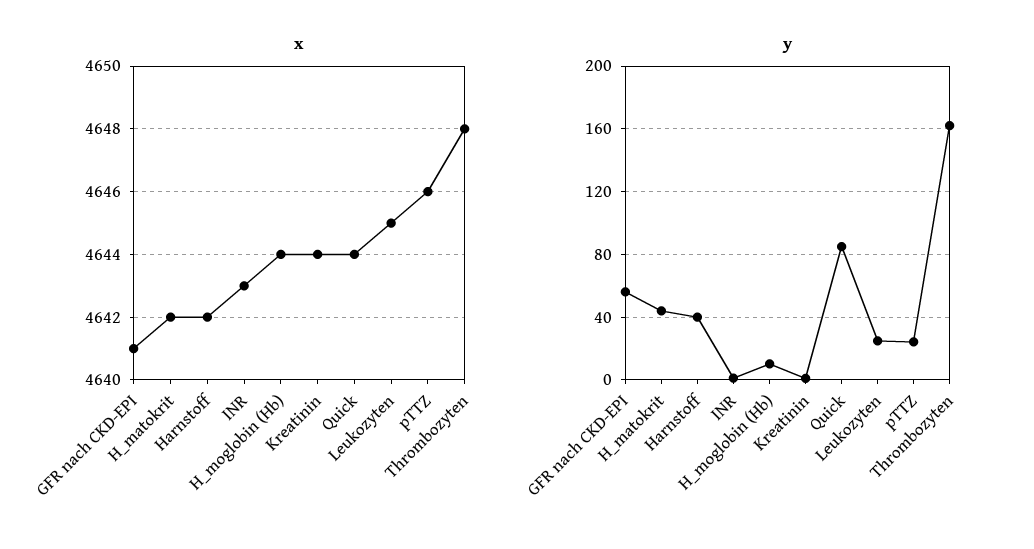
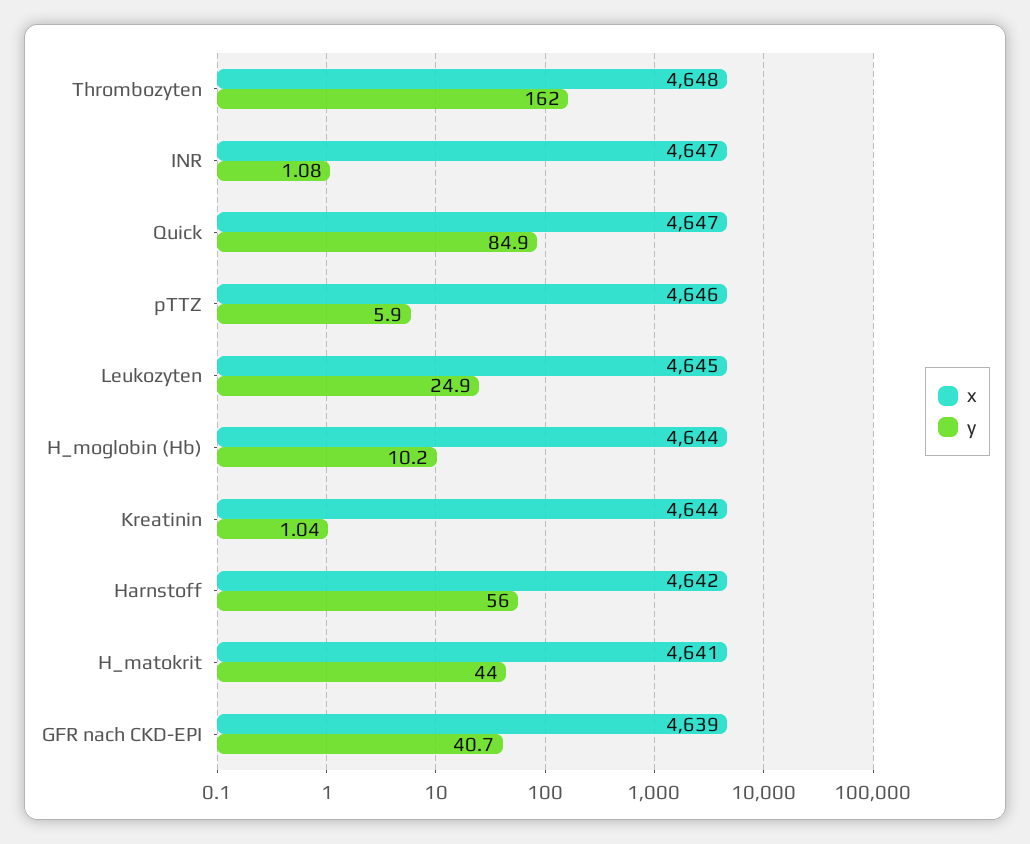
  {
    "x": {
-     "GFR nach CKD-EPI": 4641,
+     "GFR nach CKD-EPI": 4639,
-     "H_matokrit": 4642,
+     "H_matokrit": 4641,
      "Harnstoff": 4642,
-     "INR": 4643,
+     "INR": 4647,
      "H_moglobin (Hb)": 4644,
      "Kreatinin": 4644,
-     "Quick": 4644,
+     "Quick": 4647,
      "Leukozyten": 4645,
      "pTTZ": 4646,
      "Thrombozyten": 4648
    },
    "y": {
-     "GFR nach CKD-EPI": 55,
+     "GFR nach CKD-EPI": 40.7,
      "H_matokrit": 44,
-     "Harnstoff": 40,
+     "Harnstoff": 56,
      "INR": 1.08,
      "H_moglobin (Hb)": 10.2,
      "Kreatinin": 1.04,
      "Quick": 84.9,
      "Leukozyten": 24.9,
-     "pTTZ": 25,
+     "pTTZ": 5.9,
      "Thrombozyten": 162
    }
  }

